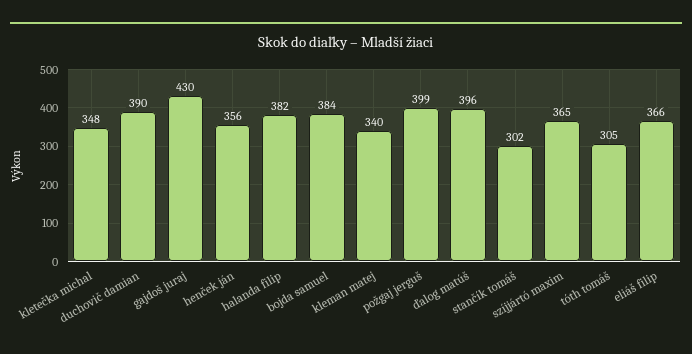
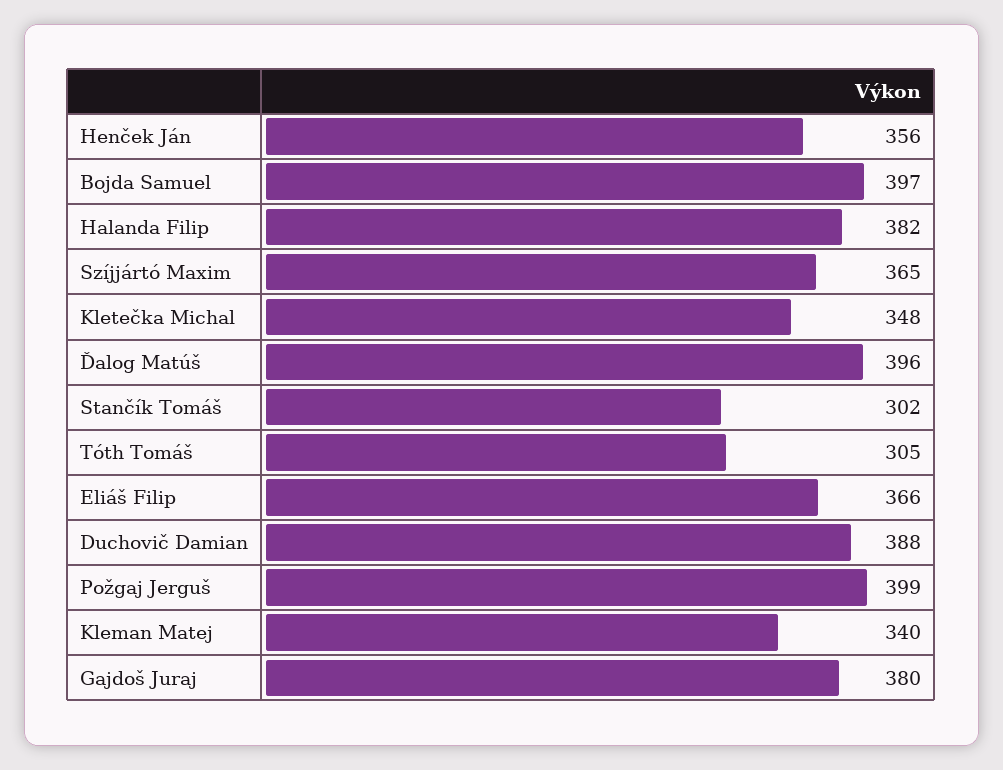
  {
    "kletečka michal": 348,
-   "duchovič damian": 390,
+   "duchovič damian": 388,
-   "gajdoš juraj": 430,
+   "gajdoš juraj": 380,
    "henček ján": 356,
    "halanda filip": 382,
-   "bojda samuel": 384,
+   "bojda samuel": 397,
    "kleman matej": 340,
    "požgaj jerguš": 399,
    "ďalog matúš": 396,
    "stančík tomáš": 302,
    "szíjjártó maxim": 365,
    "tóth tomáš": 305,
    "eliáš filip": 366
  }

